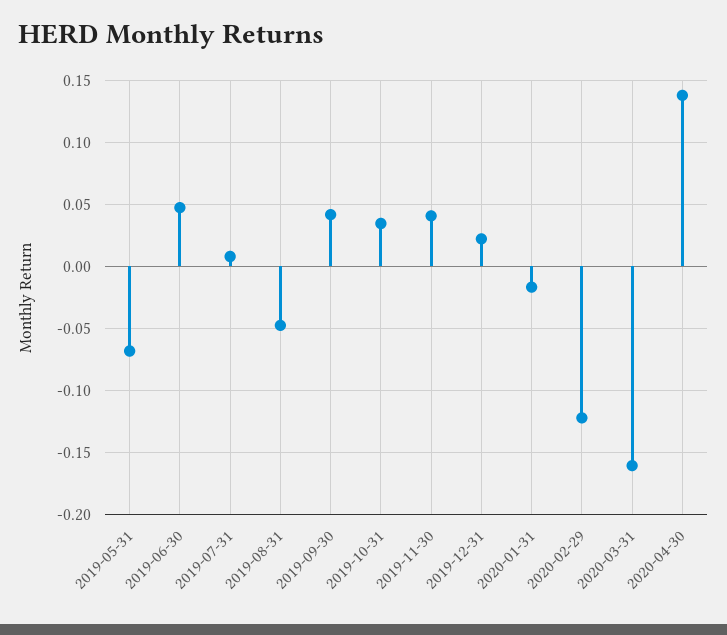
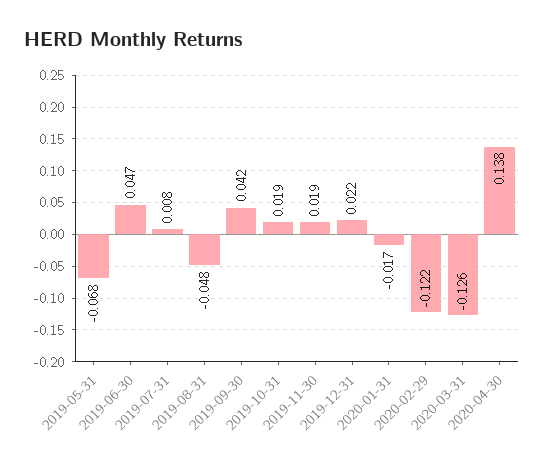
  {
    "2019-05-31": -0.068,
    "2019-06-30": 0.047,
    "2019-07-31": 0.008,
    "2019-08-31": -0.048,
    "2019-09-30": 0.042,
-   "2019-10-31": 0.035,
+   "2019-10-31": 0.019,
-   "2019-11-30": 0.04,
+   "2019-11-30": 0.019,
    "2019-12-31": 0.022,
    "2020-01-31": -0.017,
    "2020-02-29": -0.122,
-   "2020-03-31": -0.16,
+   "2020-03-31": -0.126,
    "2020-04-30": 0.138
  }

